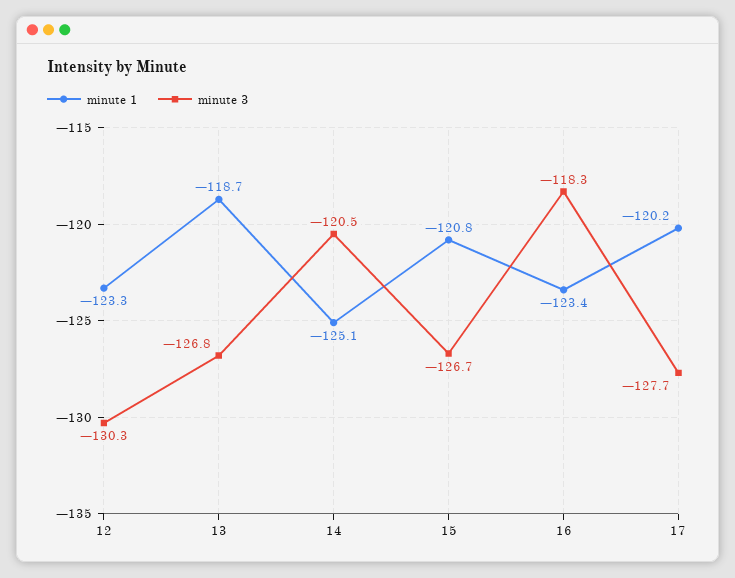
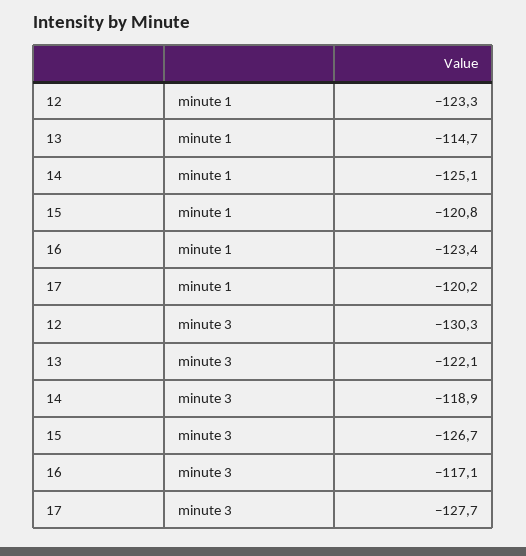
  {
    "minute 1": {
      "12": -123.3,
-     "13": -118.7,
+     "13": -114.7,
      "14": -125.1,
      "15": -120.8,
      "16": -123.4,
      "17": -120.2
    },
    "minute 3": {
      "12": -130.3,
-     "13": -126.8,
+     "13": -122.1,
-     "14": -120.5,
+     "14": -118.9,
      "15": -126.7,
-     "16": -118.3,
+     "16": -117.1,
      "17": -127.7
    }
  }

